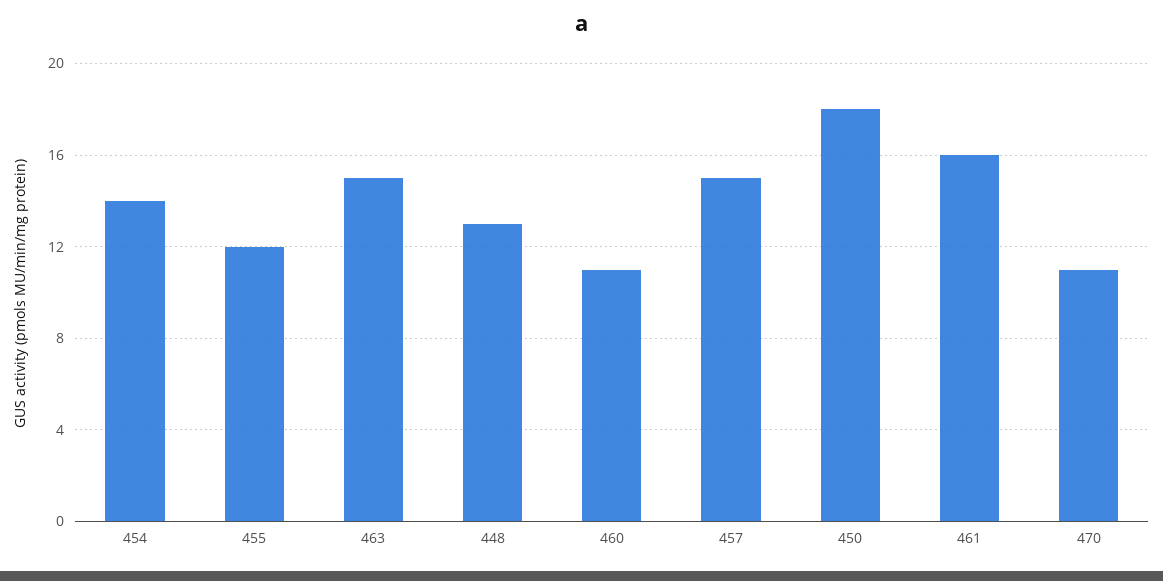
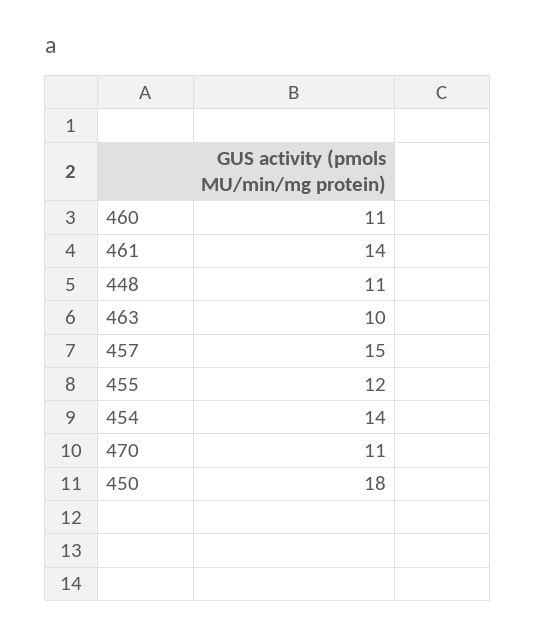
  {
    "454": 14,
    "455": 12,
-   "463": 15,
+   "463": 10,
-   "448": 13,
+   "448": 11,
    "460": 11,
    "457": 15,
    "450": 18,
-   "461": 16,
+   "461": 14,
    "470": 11
  }

